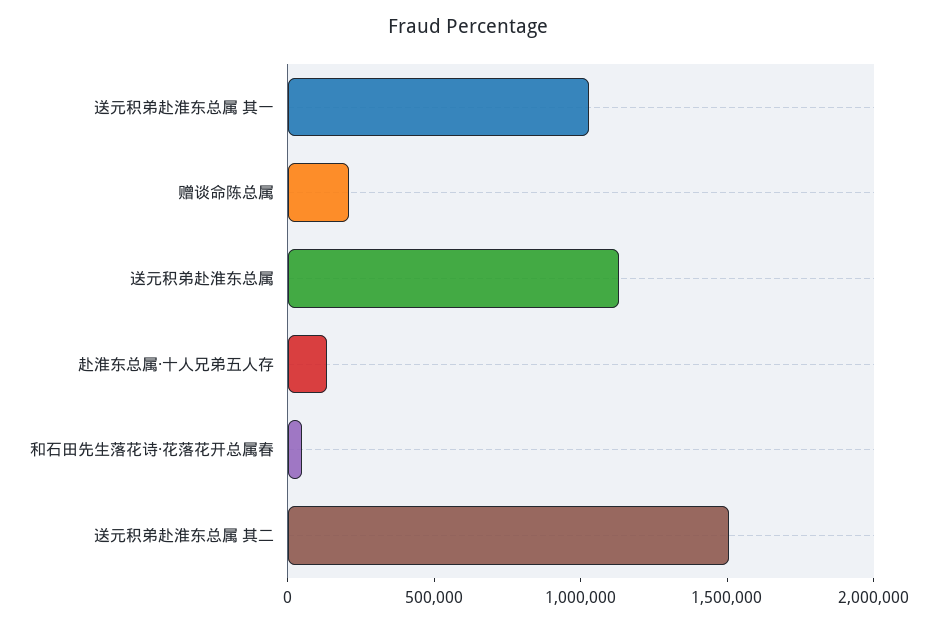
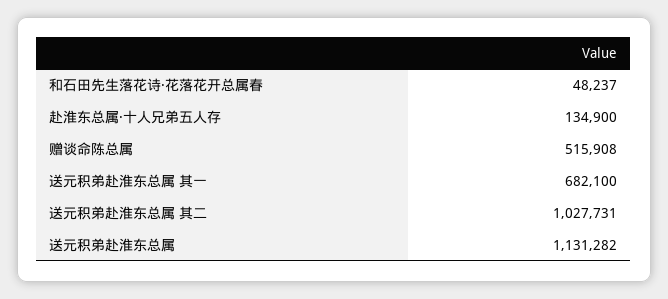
  {
-   "送元积弟赴淮东总属 其一": 1000000,
+   "送元积弟赴淮东总属 其一": 682100,
-   "赠谈命陈总属": 200000,
+   "赠谈命陈总属": 515908,
    "送元积弟赴淮东总属": 1131282,
    "赴淮东总属·十人兄弟五人存": 134900,
    "和石田先生落花诗·花落花开总属春": 48237,
-   "送元积弟赴淮东总属 其二": 1500000
+   "送元积弟赴淮东总属 其二": 1027731
  }

